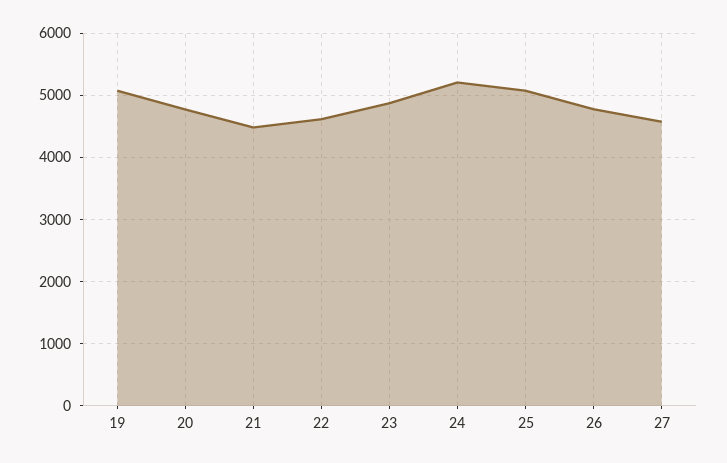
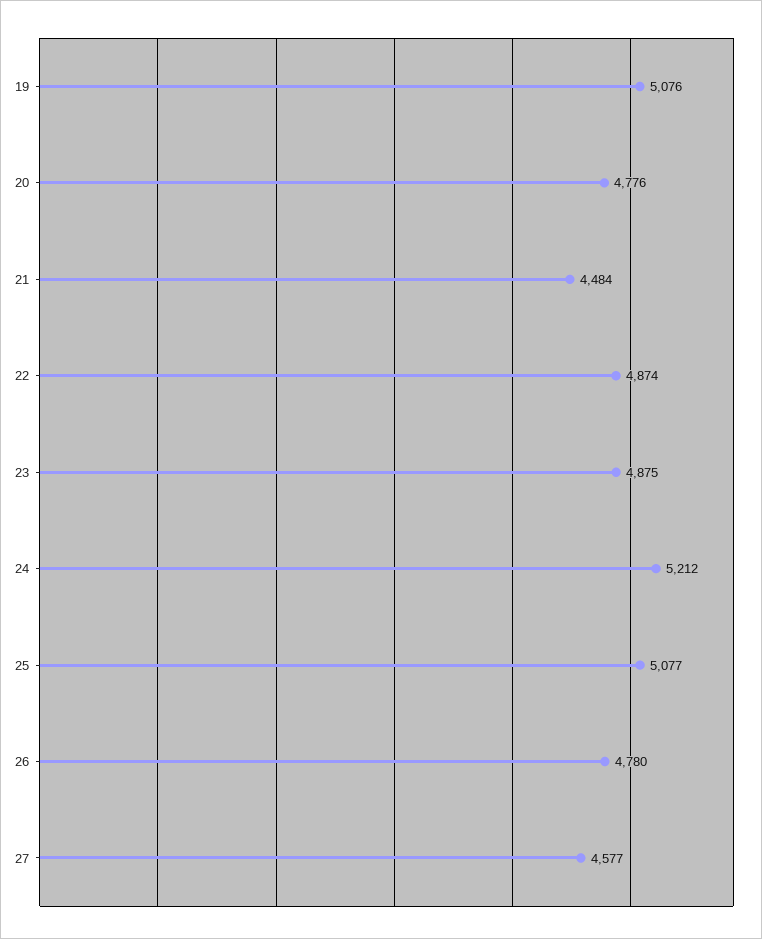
  {
    "19": 5076,
    "20": 4776,
    "21": 4484,
-   "22": 4600,
+   "22": 4874,
    "23": 4875,
    "24": 5212,
    "25": 5077,
    "26": 4780,
    "27": 4577
  }

